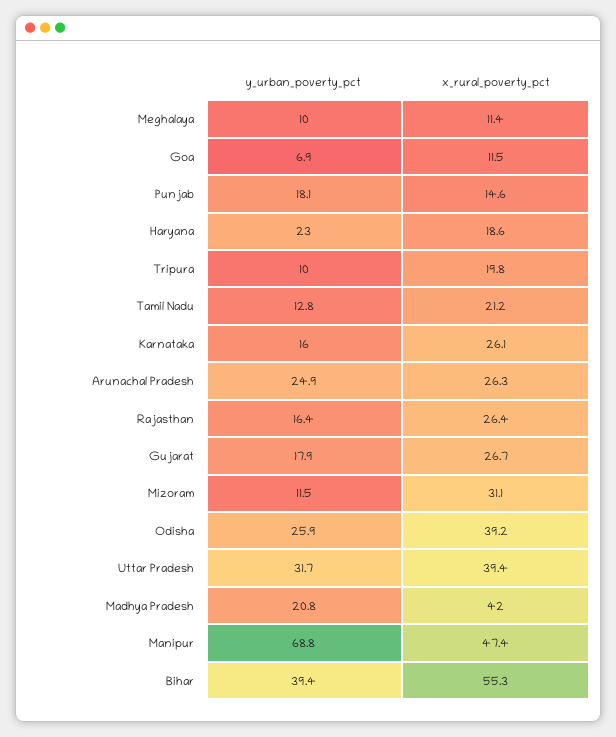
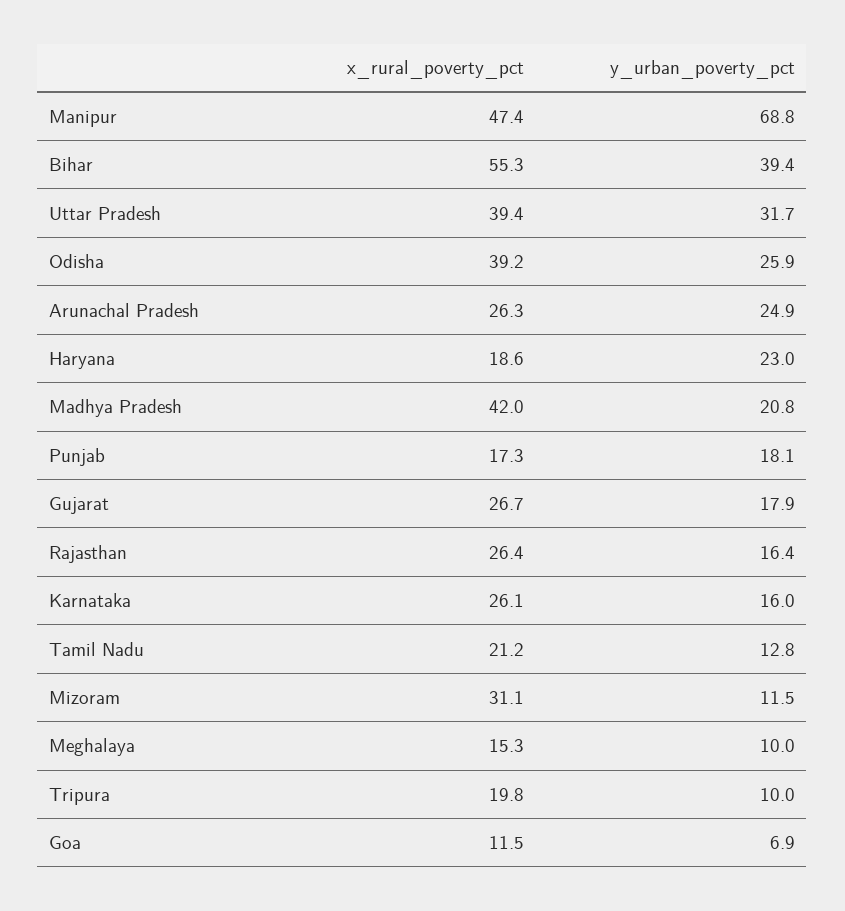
  {
    "y_urban_poverty_pct": {
      "Meghalaya": 10,
      "Goa": 6.9,
      "Punjab": 18.1,
      "Haryana": 23,
      "Tripura": 10,
      "Tamil Nadu": 12.8,
      "Karnataka": 16,
      "Arunachal Pradesh": 24.9,
      "Rajasthan": 16.4,
      "Gujarat": 17.9,
      "Mizoram": 11.5,
      "Odisha": 25.9,
      "Uttar Pradesh": 31.7,
      "Madhya Pradesh": 20.8,
      "Manipur": 68.8,
      "Bihar": 39.4
    },
    "x_rural_poverty_pct": {
-     "Meghalaya": 11.4,
+     "Meghalaya": 15.3,
      "Goa": 11.5,
-     "Punjab": 14.6,
+     "Punjab": 17.3,
      "Haryana": 18.6,
      "Tripura": 19.8,
      "Tamil Nadu": 21.2,
      "Karnataka": 26.1,
      "Arunachal Pradesh": 26.3,
      "Rajasthan": 26.4,
      "Gujarat": 26.7,
      "Mizoram": 31.1,
      "Odisha": 39.2,
      "Uttar Pradesh": 39.4,
      "Madhya Pradesh": 42,
      "Manipur": 47.4,
      "Bihar": 55.3
    }
  }

